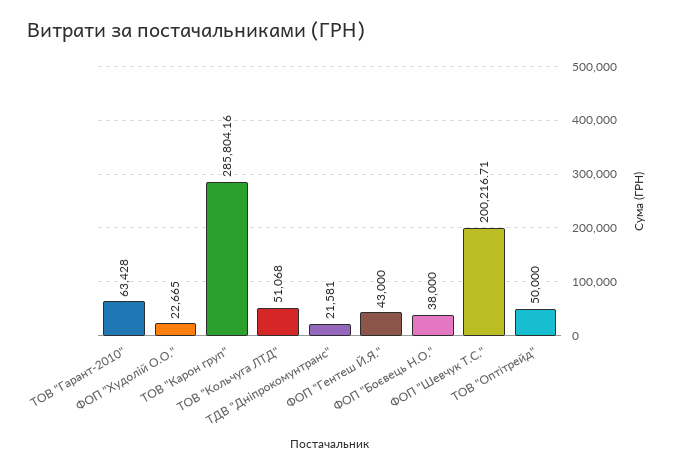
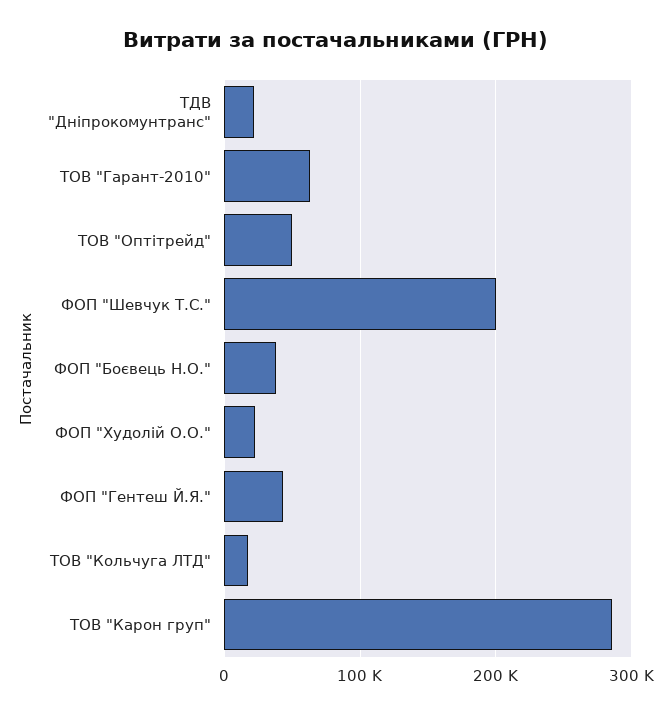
  {
    "ТОВ \"Гарант-2010\"": 63428,
    "ФОП \"Худолій О.О.\"": 22665,
    "ТОВ \"Карон груп\"": 285804.16,
-   "ТОВ \"Кольчуга ЛТД\"": 51068,
+   "ТОВ \"Кольчуга ЛТД\"": 20000,
    "ТДВ \"Дніпрокомунтранс\"": 21581,
    "ФОП \"Гентеш Й.Я.\"": 43000,
    "ФОП \"Боєвець Н.О.\"": 38000,
    "ФОП \"Шевчук Т.С.\"": 200216.71,
    "ТОВ \"Оптітрейд\"": 50000
  }

